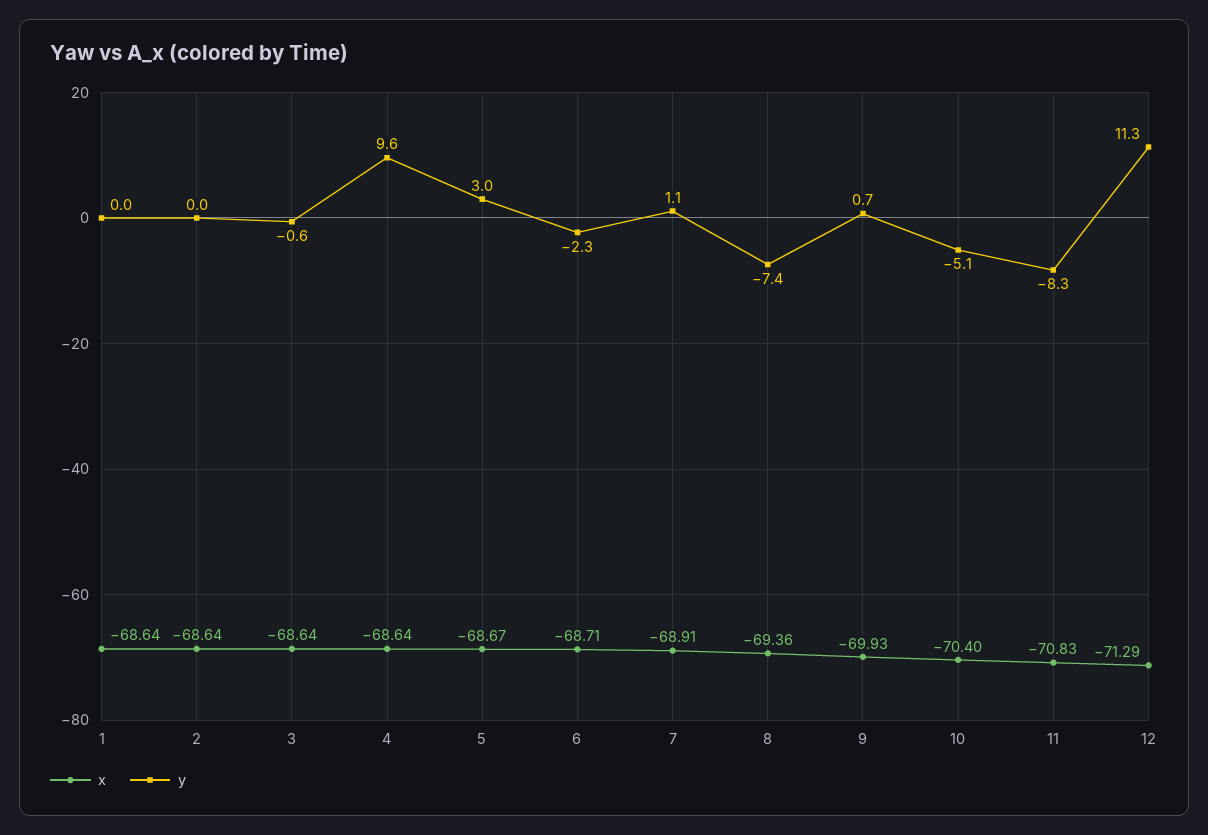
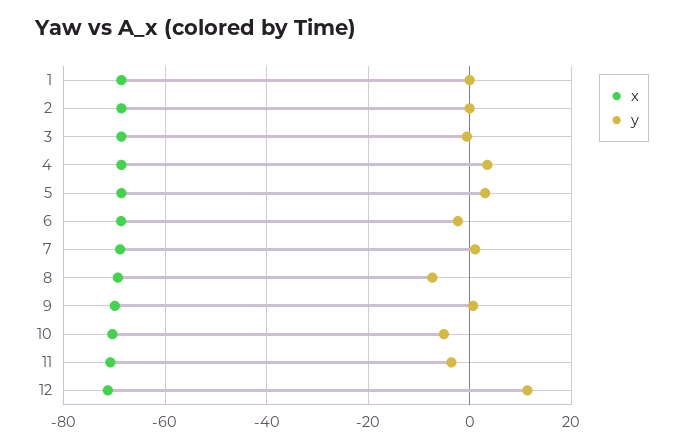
  {
    "x": {
      "1": -68.64,
      "2": -68.64,
      "3": -68.64,
      "4": -68.64,
      "5": -68.67,
      "6": -68.71,
      "7": -68.91,
      "8": -69.36,
      "9": -69.93,
      "10": -70.4,
      "11": -70.83,
      "12": -71.29
    },
    "y": {
      "1": 0,
      "2": 0,
      "3": -0.6,
-     "4": 9.6,
+     "4": 4,
      "5": 3,
      "6": -2.3,
      "7": 1.1,
      "8": -7.4,
      "9": 0.7,
      "10": -5.1,
-     "11": -8.3,
+     "11": -4,
      "12": 11.3
    }
  }

